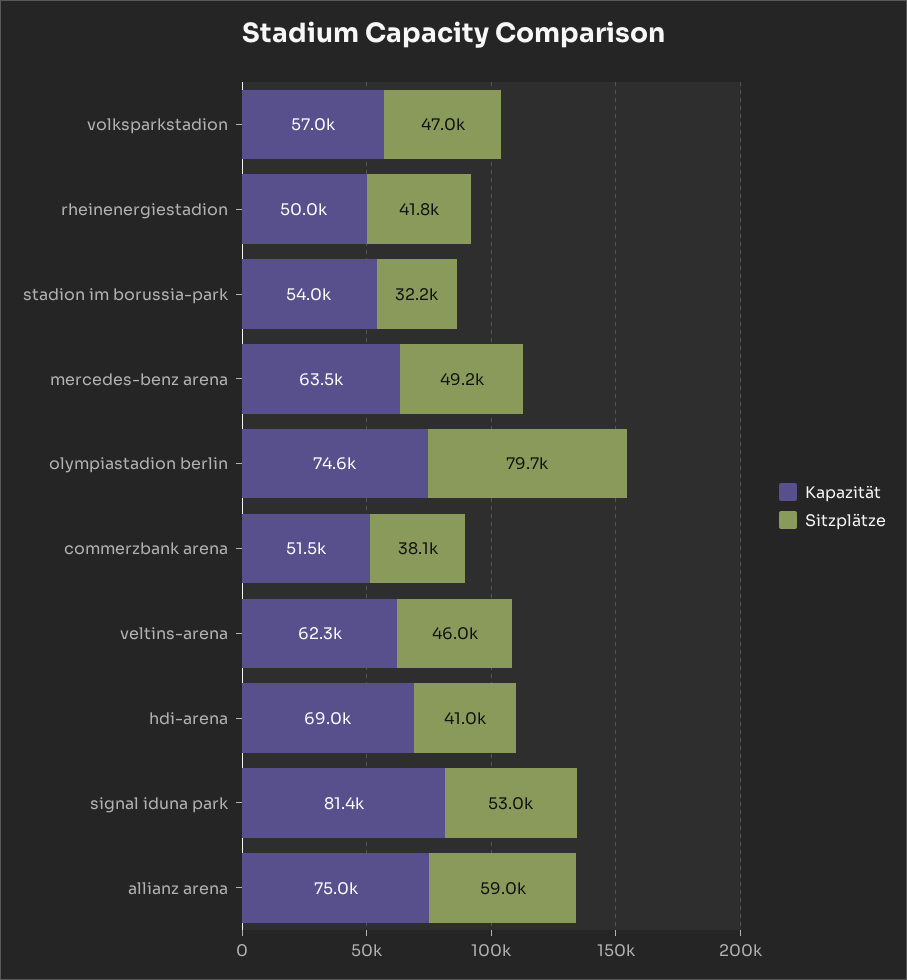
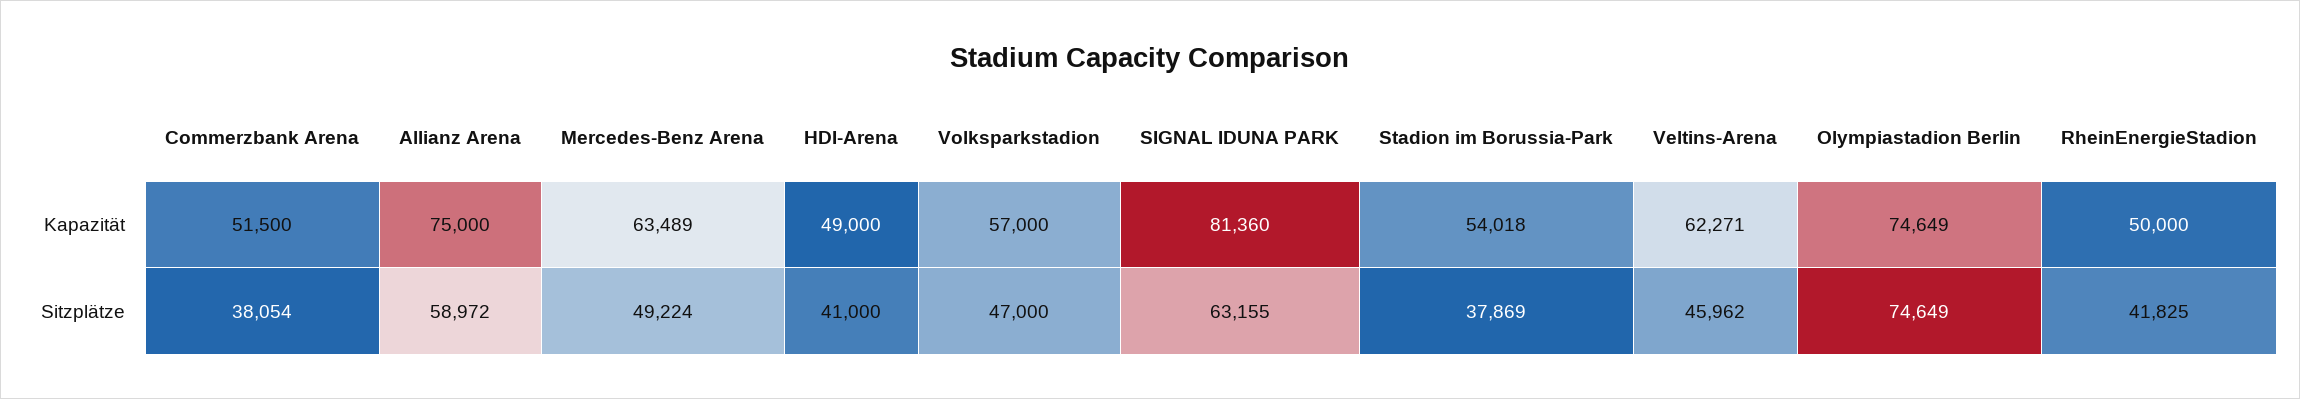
  {
    "Kapazität": {
      "volksparkstadion": 57000,
      "rheinenergiestadion": 50000,
      "stadion im borussia-park": 54018,
      "mercedes-benz arena": 63489,
      "olympiastadion berlin": 74649,
      "commerzbank arena": 51500,
      "veltins-arena": 62271,
-     "hdi-arena": 69000,
+     "hdi-arena": 49000,
      "signal iduna park": 81360,
      "allianz arena": 75000
    },
    "Sitzplätze": {
      "volksparkstadion": 47000,
      "rheinenergiestadion": 41825,
-     "stadion im borussia-park": 32200,
+     "stadion im borussia-park": 37869,
      "mercedes-benz arena": 49224,
-     "olympiastadion berlin": 79700,
+     "olympiastadion berlin": 74649,
      "commerzbank arena": 38054,
      "veltins-arena": 45962,
      "hdi-arena": 41000,
-     "signal iduna park": 53000,
+     "signal iduna park": 63155,
      "allianz arena": 58972
    }
  }

